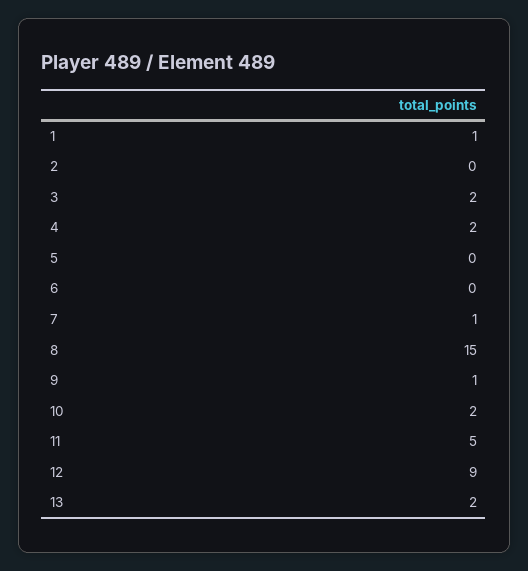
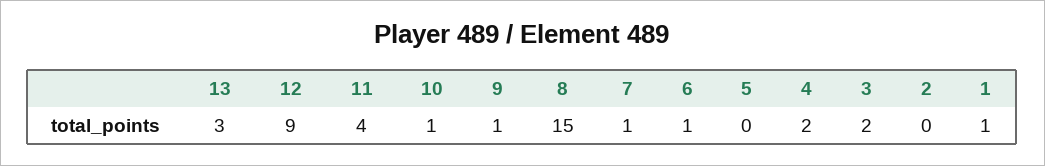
  {
    "1": 1,
    "2": 0,
    "3": 2,
    "4": 2,
    "5": 0,
-   "6": 0,
+   "6": 1,
    "7": 1,
    "8": 15,
    "9": 1,
-   "10": 2,
+   "10": 1,
-   "11": 5,
+   "11": 4,
    "12": 9,
-   "13": 2
+   "13": 3
  }

